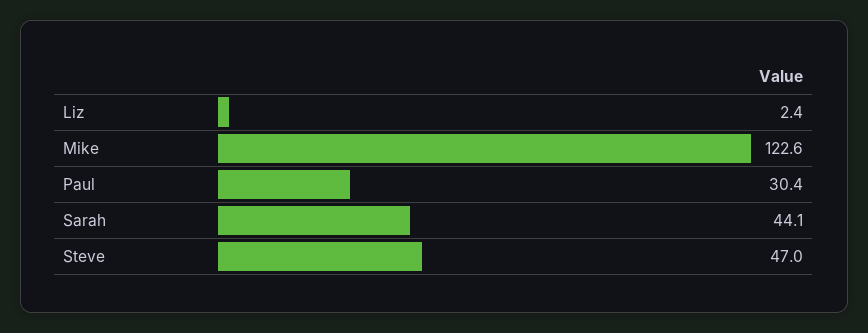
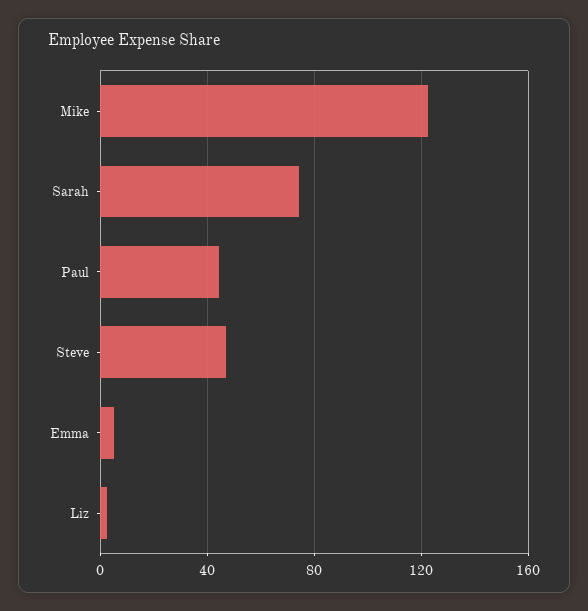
  {
    "Liz": 2.4,
    "Mike": 122.6,
-   "Paul": 30.4,
+   "Paul": 45,
-   "Sarah": 44.1,
+   "Sarah": 75,
-   "Steve": 47
+   "Steve": 47,
+   "Emma": 5
  }

